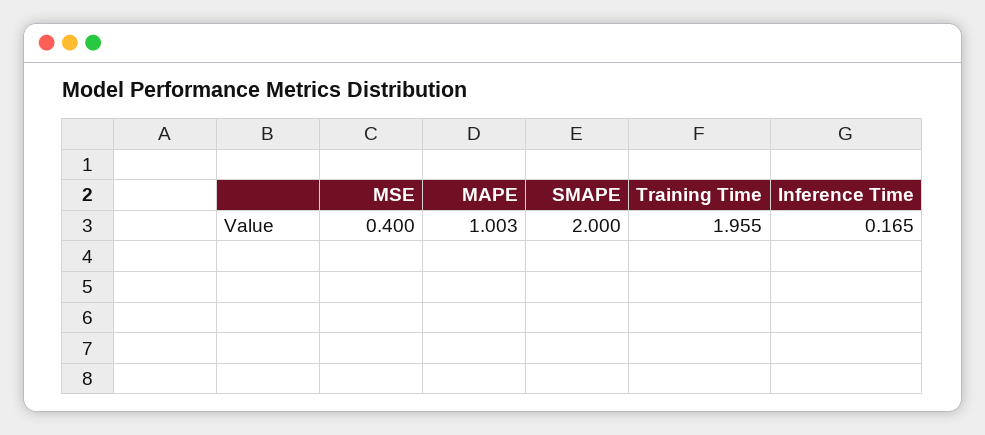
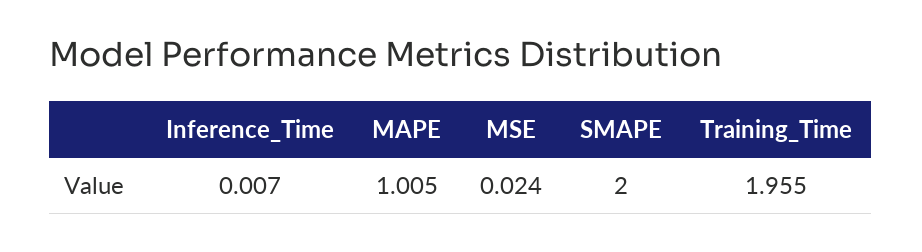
  {
-   "MSE": 0.4,
+   "MSE": 0.024,
-   "MAPE": 1.003,
+   "MAPE": 1.005,
    "SMAPE": 2,
    "Training Time": 1.955,
-   "Inference Time": 0.165
+   "Inference Time": 0.007
  }

